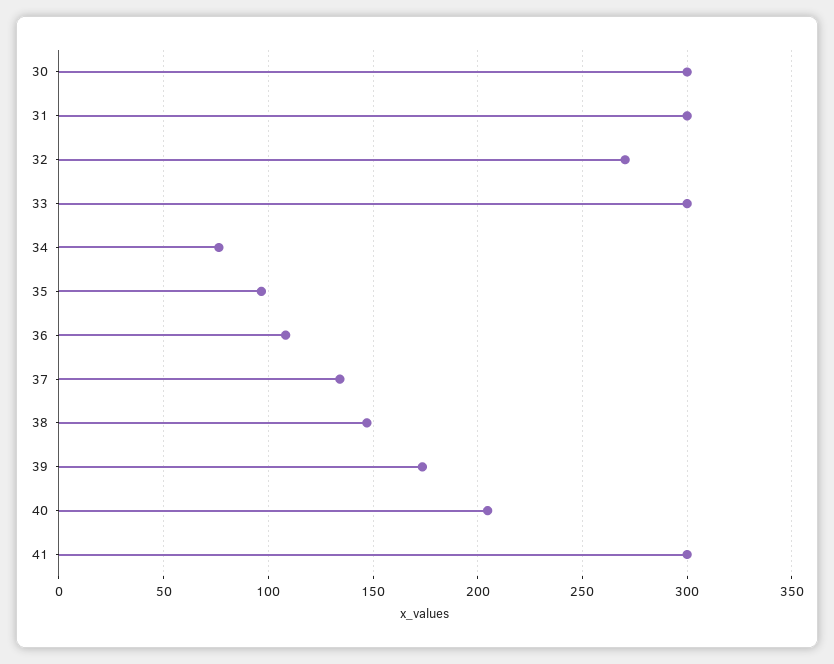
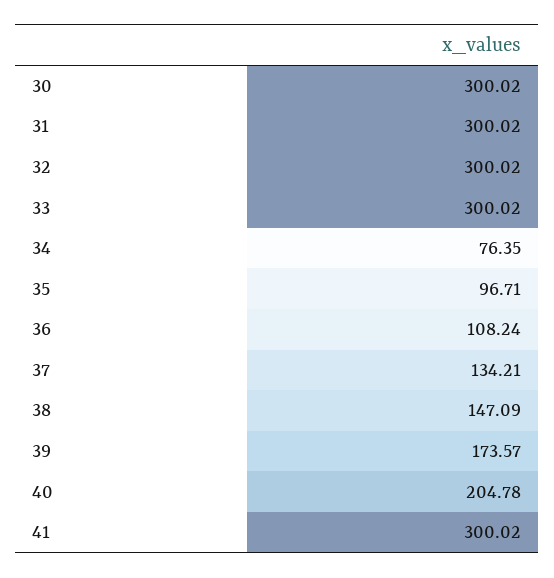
  {
    "30": 300.02,
    "31": 300.02,
-   "32": 270,
+   "32": 300.02,
    "33": 300.02,
    "34": 76.35,
    "35": 96.71,
    "36": 108.24,
    "37": 134.21,
    "38": 147.09,
    "39": 173.57,
    "40": 204.78,
    "41": 300.02
  }

